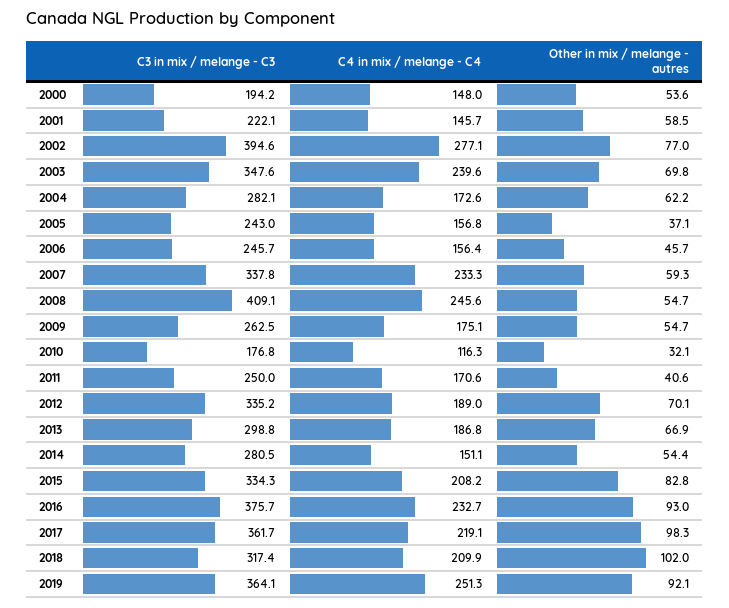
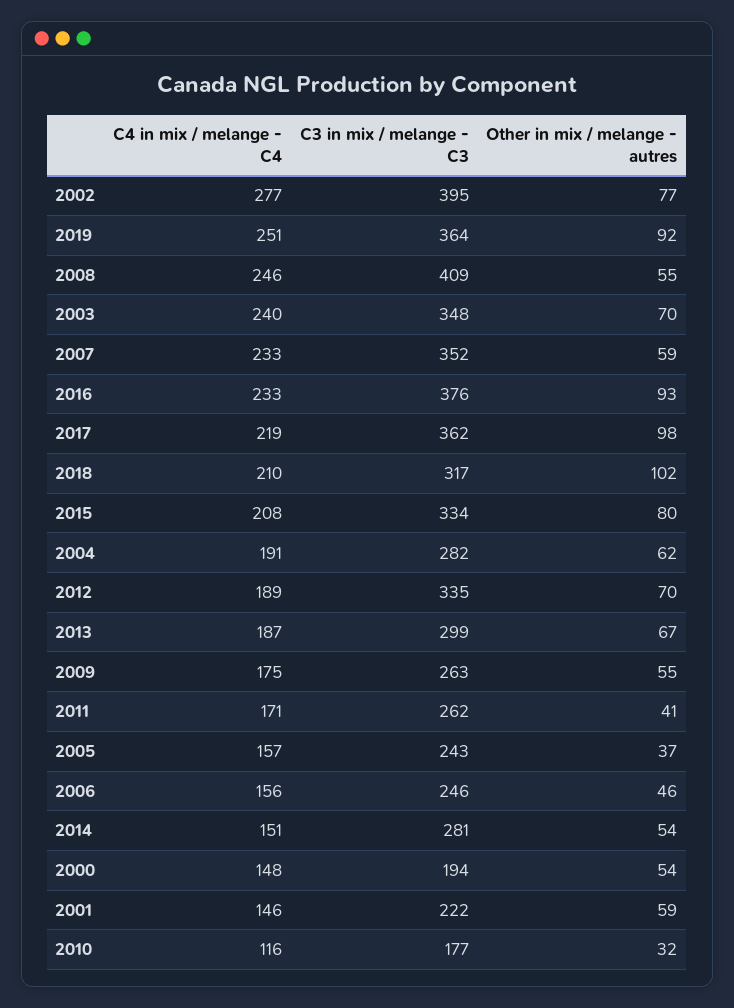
  {
    "C3 in mix / melange - C3": {
      "2000": 194.2,
      "2001": 222.1,
      "2002": 394.6,
      "2003": 347.6,
      "2004": 282.1,
      "2005": 243,
      "2006": 245.7,
-     "2007": 337.8,
+     "2007": 352,
      "2008": 409.1,
      "2009": 262.5,
      "2010": 176.8,
-     "2011": 250,
+     "2011": 262,
      "2012": 335.2,
      "2013": 298.8,
      "2014": 280.5,
      "2015": 334.3,
      "2016": 375.7,
      "2017": 361.7,
      "2018": 317.4,
      "2019": 364.1
    },
    "C4 in mix / melange - C4": {
      "2000": 148,
      "2001": 145.7,
      "2002": 277.1,
      "2003": 239.6,
-     "2004": 172.6,
+     "2004": 191,
      "2005": 156.8,
      "2006": 156.4,
      "2007": 233.3,
      "2008": 245.6,
      "2009": 175.1,
      "2010": 116.3,
      "2011": 170.6,
      "2012": 189,
      "2013": 186.8,
      "2014": 151.1,
      "2015": 208.2,
      "2016": 232.7,
      "2017": 219.1,
      "2018": 209.9,
      "2019": 251.3
    },
    "Other in mix / melange - autres": {
      "2000": 53.6,
      "2001": 58.5,
      "2002": 77,
      "2003": 69.8,
      "2004": 62.2,
      "2005": 37.1,
      "2006": 45.7,
      "2007": 59.3,
      "2008": 54.7,
      "2009": 54.7,
      "2010": 32.1,
      "2011": 40.6,
      "2012": 70.1,
      "2013": 66.9,
      "2014": 54.4,
-     "2015": 82.8,
+     "2015": 80,
      "2016": 93,
      "2017": 98.3,
      "2018": 102,
      "2019": 92.1
    }
  }

